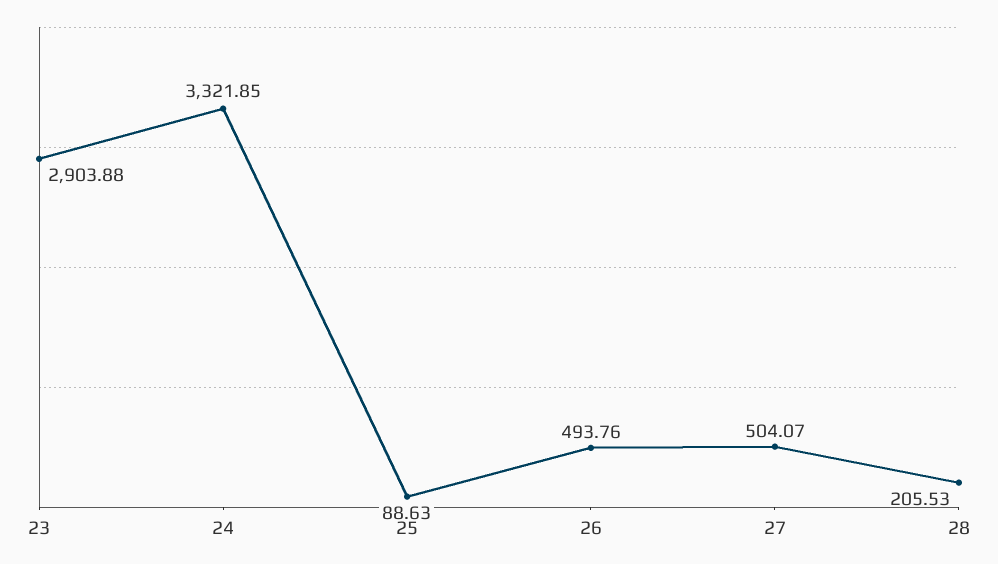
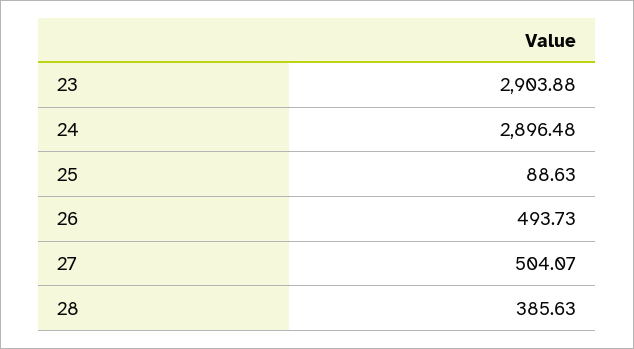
  {
    "23": 2903.88,
-   "24": 3321.85,
+   "24": 2896.48,
    "25": 88.63,
-   "26": 493.76,
+   "26": 493.73,
    "27": 504.07,
-   "28": 205.53
+   "28": 385.63
  }

